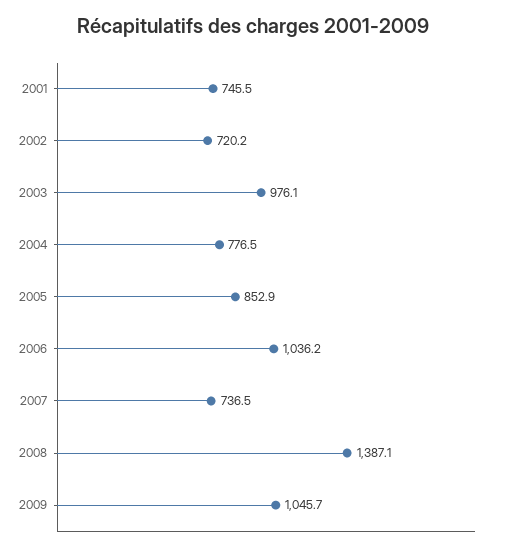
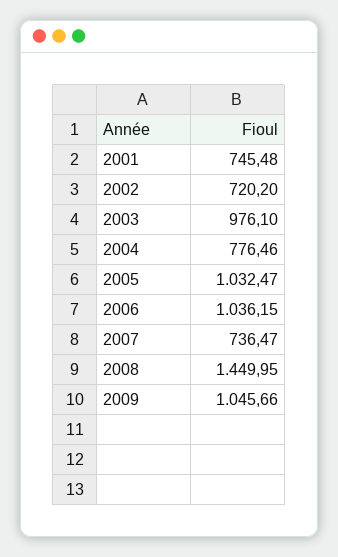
  {
    "2001": 745.48,
    "2002": 720.2,
    "2003": 976.1,
    "2004": 776.46,
-   "2005": 852.9,
+   "2005": 1032.47,
    "2006": 1036.15,
    "2007": 736.47,
-   "2008": 1387.1,
+   "2008": 1449.95,
    "2009": 1045.66
  }

